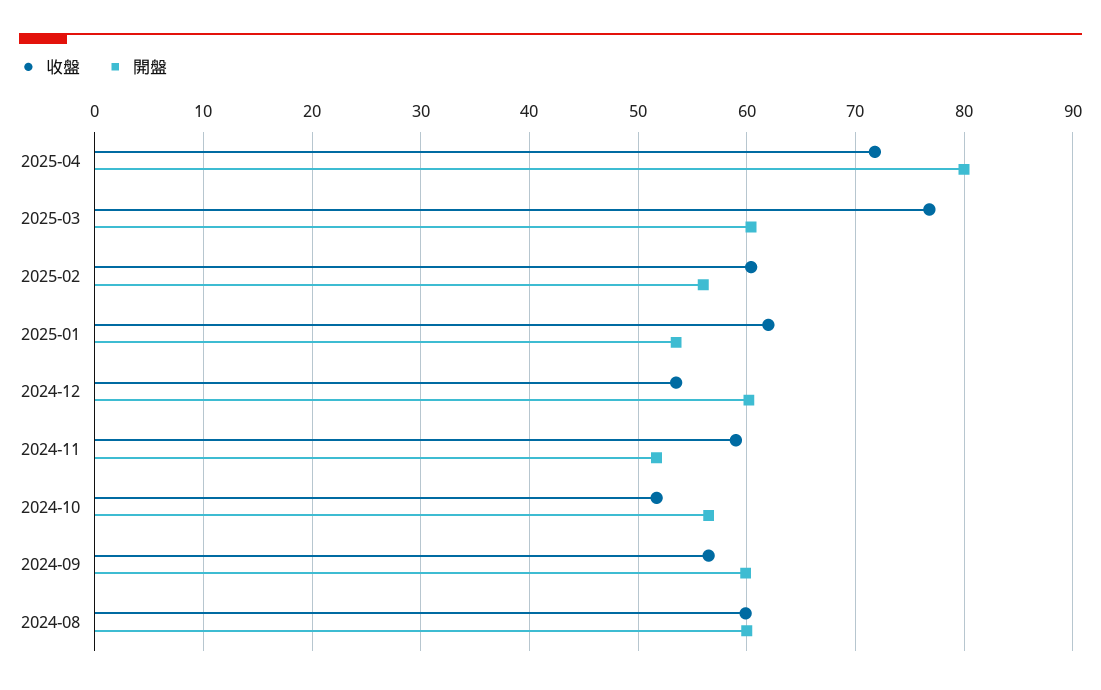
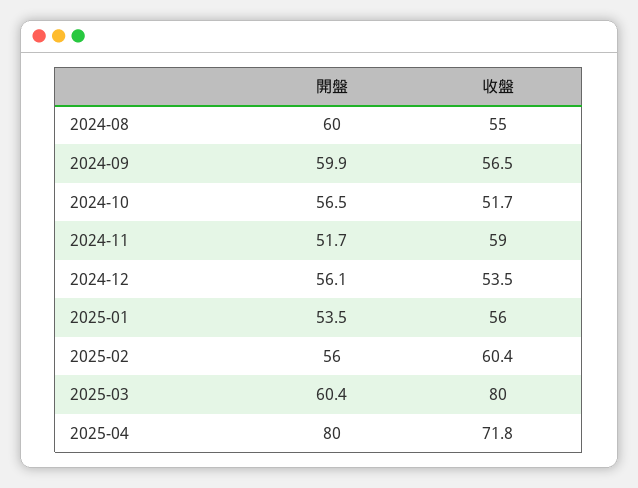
  {
    "收盤": {
      "2025-04": 71.8,
-     "2025-03": 77,
+     "2025-03": 80,
      "2025-02": 60.4,
-     "2025-01": 62,
+     "2025-01": 56,
      "2024-12": 53.5,
      "2024-11": 59,
      "2024-10": 51.7,
      "2024-09": 56.5,
-     "2024-08": 60
+     "2024-08": 55
    },
    "開盤": {
      "2025-04": 80,
      "2025-03": 60.4,
      "2025-02": 56,
      "2025-01": 53.5,
-     "2024-12": 60,
+     "2024-12": 56.1,
      "2024-11": 51.7,
      "2024-10": 56.5,
      "2024-09": 59.9,
      "2024-08": 60
    }
  }

